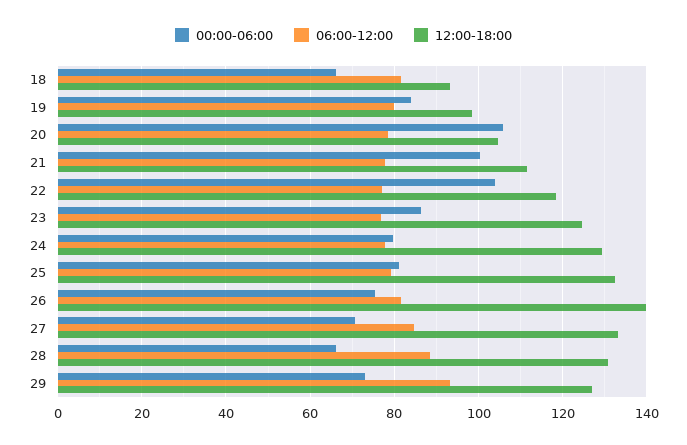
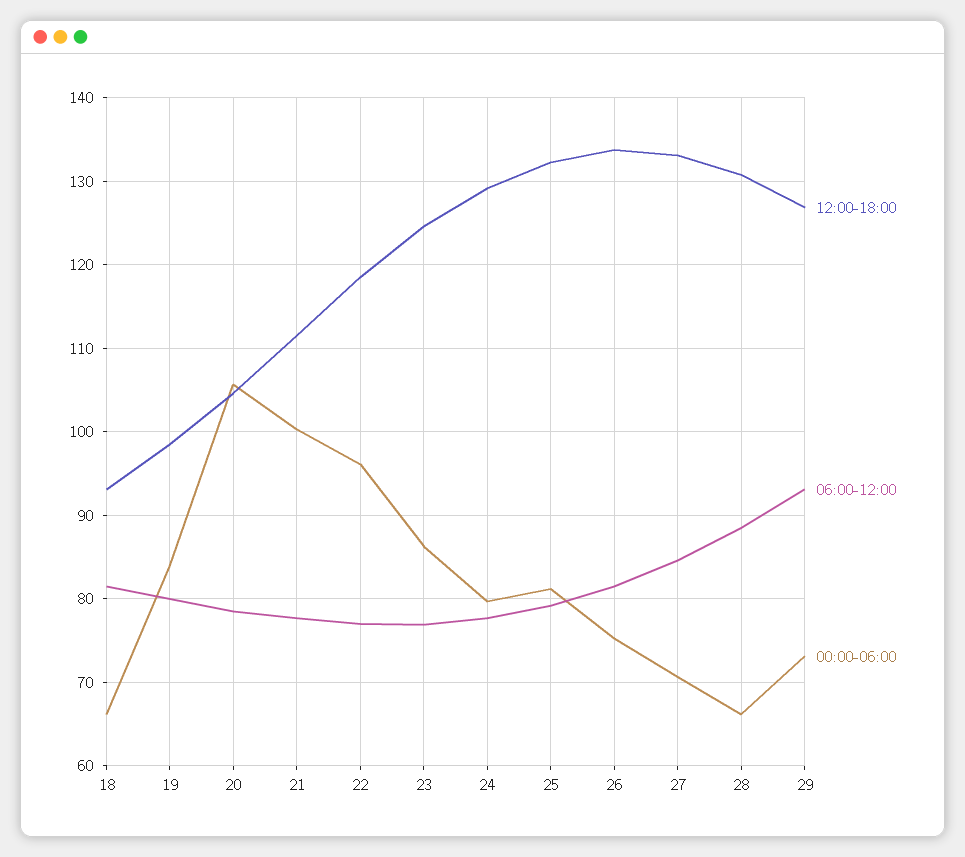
  {
    "00:00-06:00": {
      "18": 66,
      "19": 84,
      "20": 106,
      "21": 100,
-     "22": 104,
+     "22": 96,
      "23": 86,
      "24": 80,
      "25": 81,
      "26": 75,
      "27": 71,
      "28": 66,
      "29": 73
    },
    "06:00-12:00": {
      "18": 82,
      "19": 80,
      "20": 79,
      "21": 78,
      "22": 77,
      "23": 77,
      "24": 78,
      "25": 79,
      "26": 82,
      "27": 85,
      "28": 89,
      "29": 93
    },
    "12:00-18:00": {
      "18": 93,
      "19": 99,
      "20": 105,
      "21": 112,
      "22": 119,
      "23": 125,
      "24": 129,
      "25": 132,
-     "26": 140,
+     "26": 134,
      "27": 133,
      "28": 131,
      "29": 127
    }
  }

